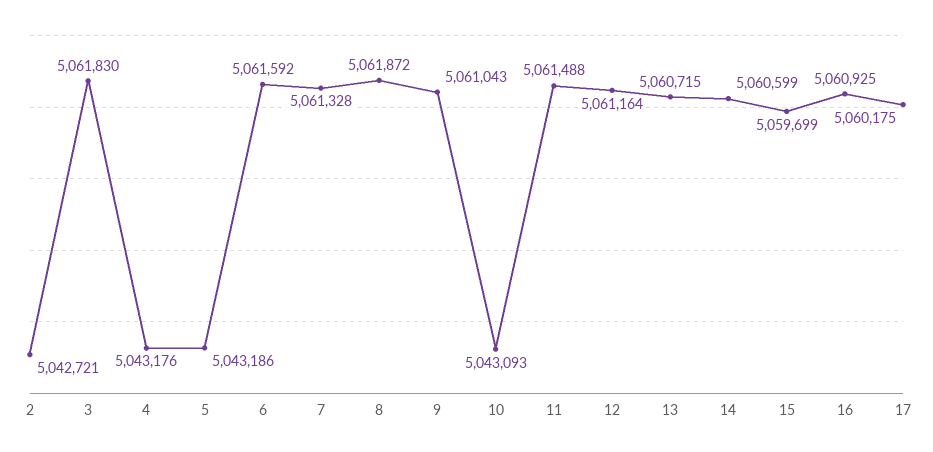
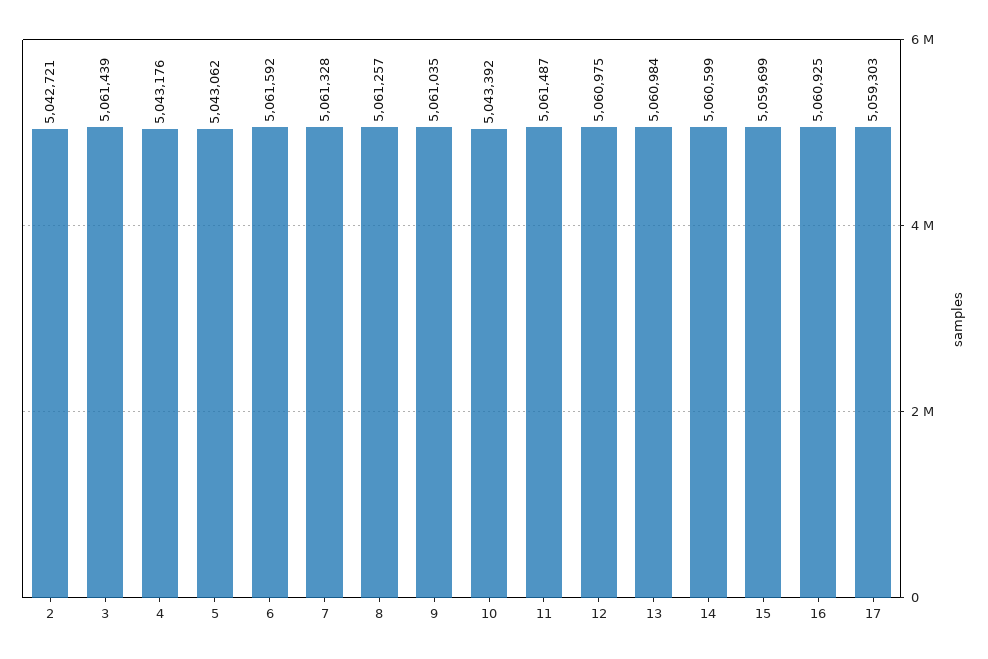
  {
    "2": 5042721,
-   "3": 5061830,
+   "3": 5061439,
    "4": 5043176,
-   "5": 5043186,
+   "5": 5043062,
    "6": 5061592,
    "7": 5061328,
-   "8": 5061872,
+   "8": 5061257,
-   "9": 5061043,
+   "9": 5061035,
-   "10": 5043093,
+   "10": 5043392,
-   "11": 5061488,
+   "11": 5061487,
-   "12": 5061164,
+   "12": 5060975,
-   "13": 5060715,
+   "13": 5060984,
    "14": 5060599,
    "15": 5059699,
    "16": 5060925,
-   "17": 5060175
+   "17": 5059303
  }

